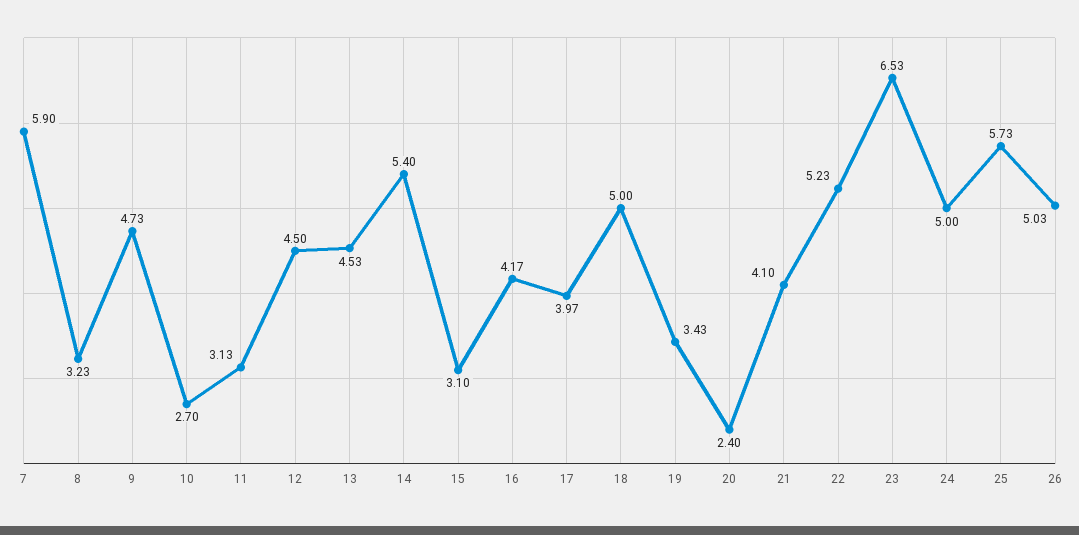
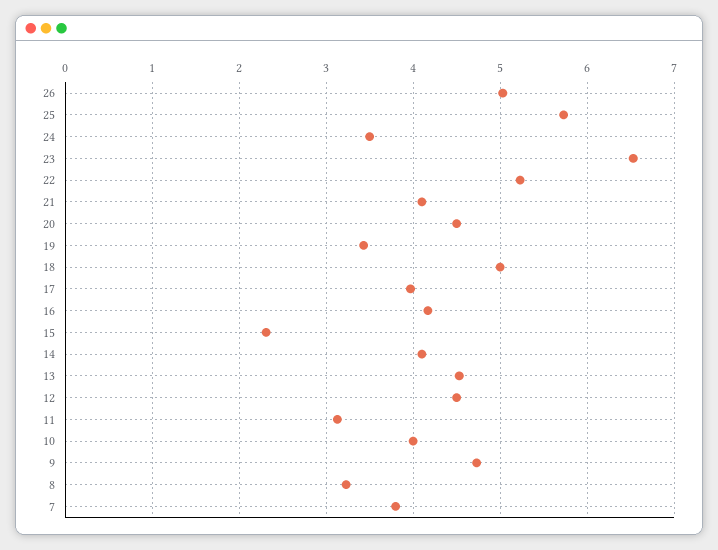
  {
-   "7": 5.9,
+   "7": 3.8,
    "8": 3.23,
    "9": 4.73,
-   "10": 2.7,
+   "10": 4,
    "11": 3.13,
    "12": 4.5,
    "13": 4.53,
-   "14": 5.4,
+   "14": 4.1,
-   "15": 3.1,
+   "15": 2.3,
    "16": 4.17,
    "17": 3.97,
    "18": 5,
    "19": 3.43,
-   "20": 2.4,
+   "20": 4.5,
    "21": 4.1,
    "22": 5.23,
    "23": 6.53,
-   "24": 5,
+   "24": 3.5,
    "25": 5.73,
    "26": 5.03
  }

